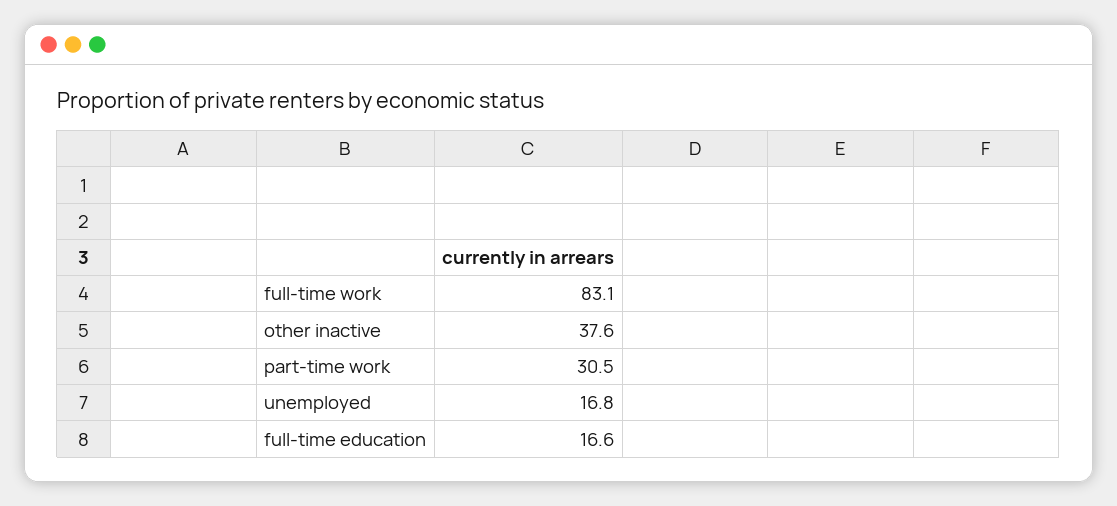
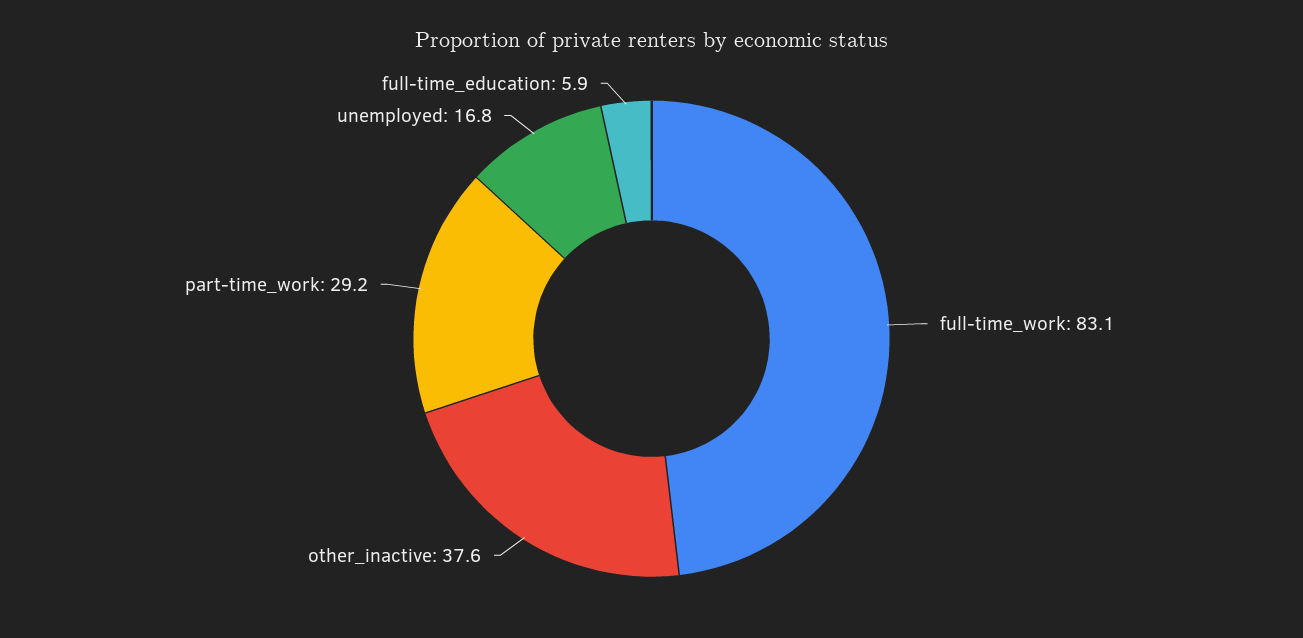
  {
    "full-time work": 83.1,
    "other inactive": 37.6,
-   "part-time work": 30.5,
+   "part-time work": 29.2,
    "unemployed": 16.8,
-   "full-time education": 16.6
+   "full-time education": 5.9
  }

